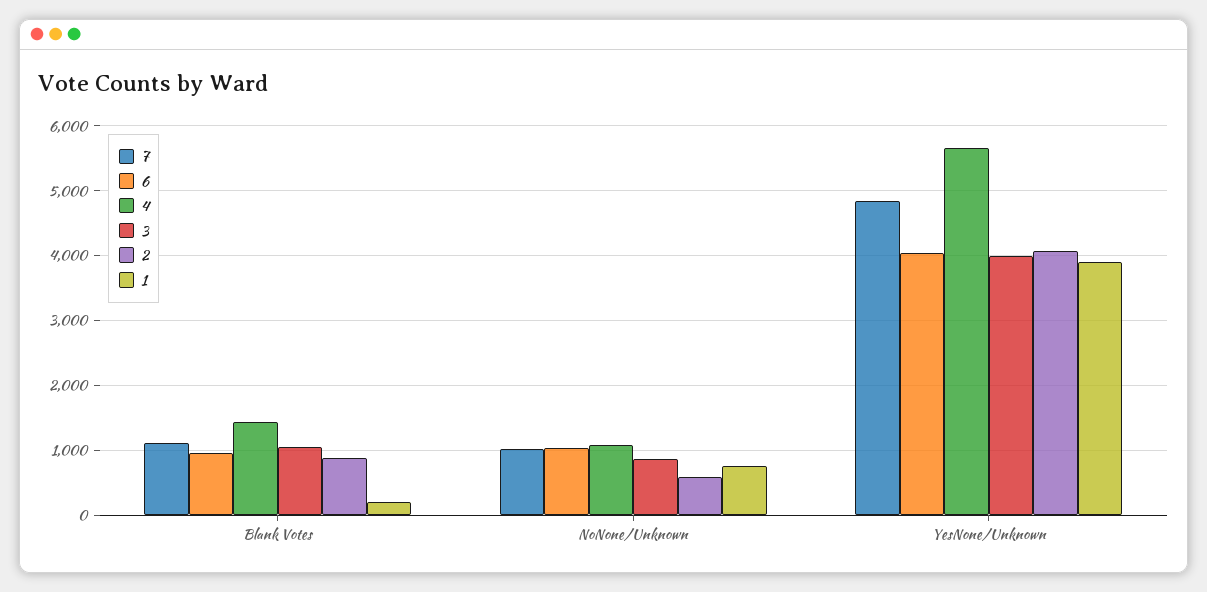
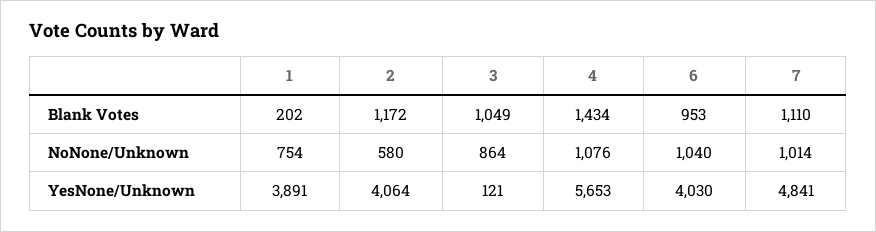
  {
    "7": {
      "Blank Votes": 1110,
      "NoNone/Unknown": 1014,
      "YesNone/Unknown": 4841
    },
    "6": {
      "Blank Votes": 953,
      "NoNone/Unknown": 1040,
      "YesNone/Unknown": 4030
    },
    "4": {
      "Blank Votes": 1434,
      "NoNone/Unknown": 1076,
      "YesNone/Unknown": 5653
    },
    "3": {
      "Blank Votes": 1049,
      "NoNone/Unknown": 864,
-     "YesNone/Unknown": 4000
+     "YesNone/Unknown": 121
    },
    "2": {
-     "Blank Votes": 900,
+     "Blank Votes": 1172,
      "NoNone/Unknown": 580,
      "YesNone/Unknown": 4064
    },
    "1": {
      "Blank Votes": 202,
      "NoNone/Unknown": 754,
      "YesNone/Unknown": 3891
    }
  }

